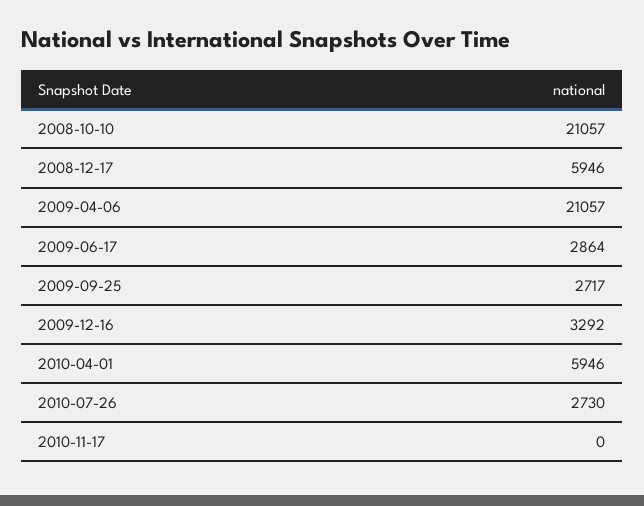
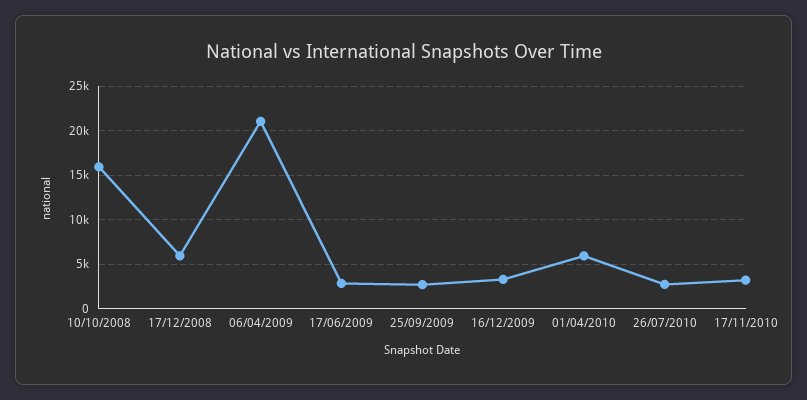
  {
-   "2008-10-10": 21057,
+   "2008-10-10": 16000,
    "2008-12-17": 5946,
    "2009-04-06": 21057,
    "2009-06-17": 2864,
    "2009-09-25": 2717,
    "2009-12-16": 3292,
    "2010-04-01": 5946,
    "2010-07-26": 2730,
-   "2010-11-17": 0
+   "2010-11-17": 3000
  }

